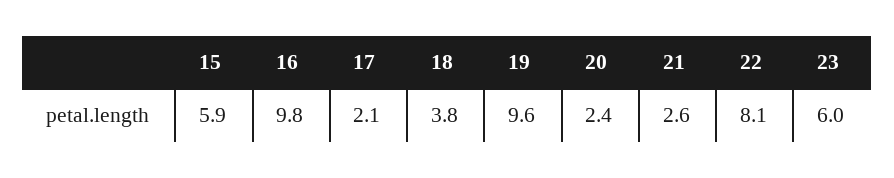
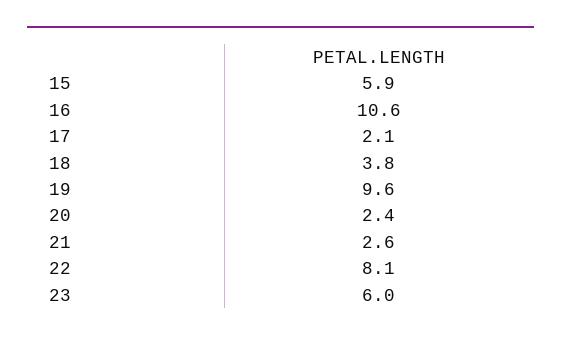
  {
    "15": 5.9,
-   "16": 9.8,
+   "16": 10.6,
    "17": 2.1,
    "18": 3.8,
    "19": 9.6,
    "20": 2.4,
    "21": 2.6,
    "22": 8.1,
    "23": 6
  }

